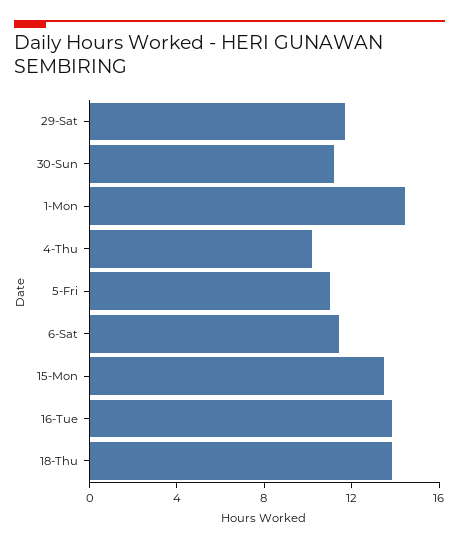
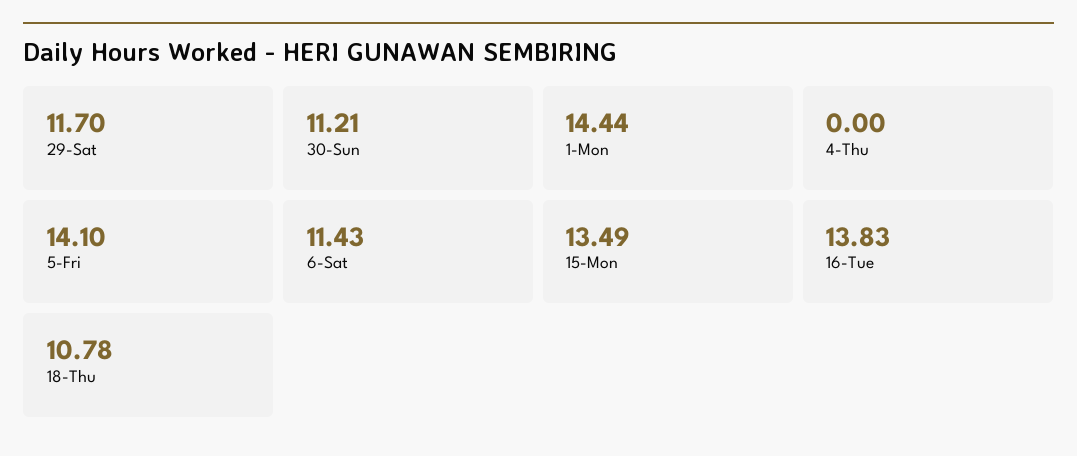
  {
    "29-Sat": 11.7,
    "30-Sun": 11.21,
    "1-Mon": 14.44,
-   "4-Thu": 10,
+   "4-Thu": 0,
-   "5-Fri": 11,
+   "5-Fri": 14.1,
    "6-Sat": 11.43,
    "15-Mon": 13.49,
    "16-Tue": 13.83,
-   "18-Thu": 14
+   "18-Thu": 10.78
  }

